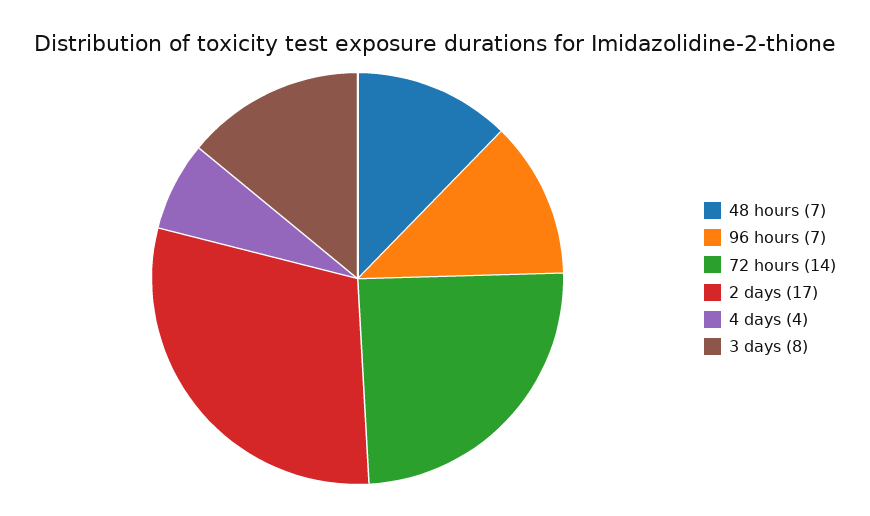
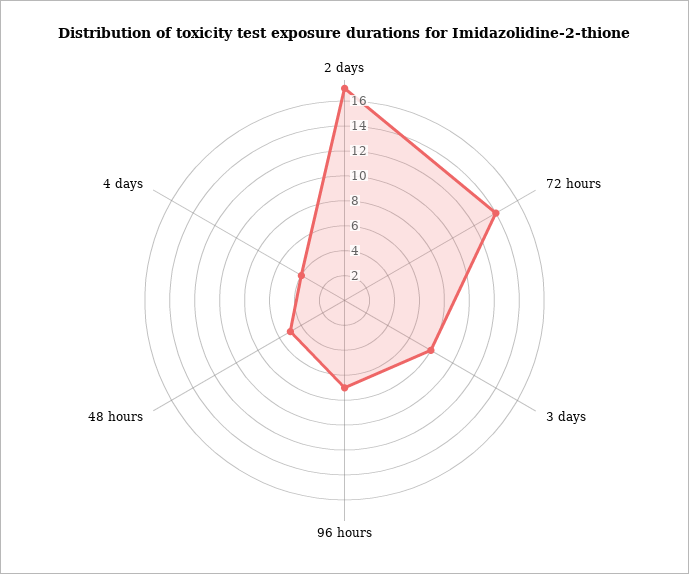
  {
-   "48 hours": 7,
+   "48 hours": 5,
    "96 hours": 7,
    "72 hours": 14,
    "2 days": 17,
    "4 days": 4,
    "3 days": 8
  }

